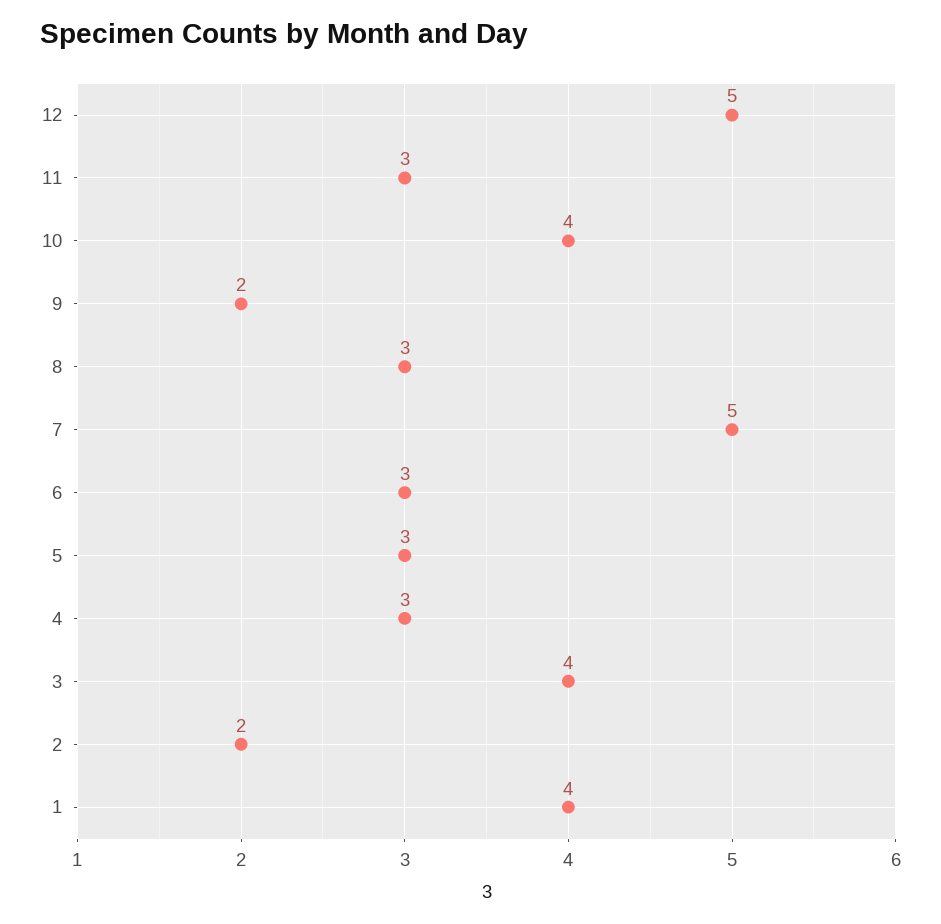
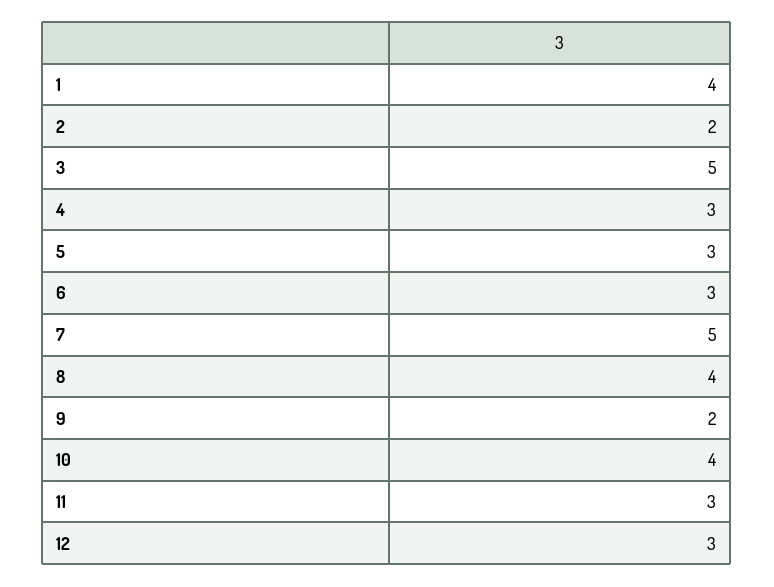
  {
-   "12": 5,
+   "12": 3,
    "11": 3,
    "10": 4,
    "9": 2,
-   "8": 3,
+   "8": 4,
    "7": 5,
    "6": 3,
    "5": 3,
    "4": 3,
-   "3": 4,
+   "3": 5,
    "2": 2,
    "1": 4
  }

